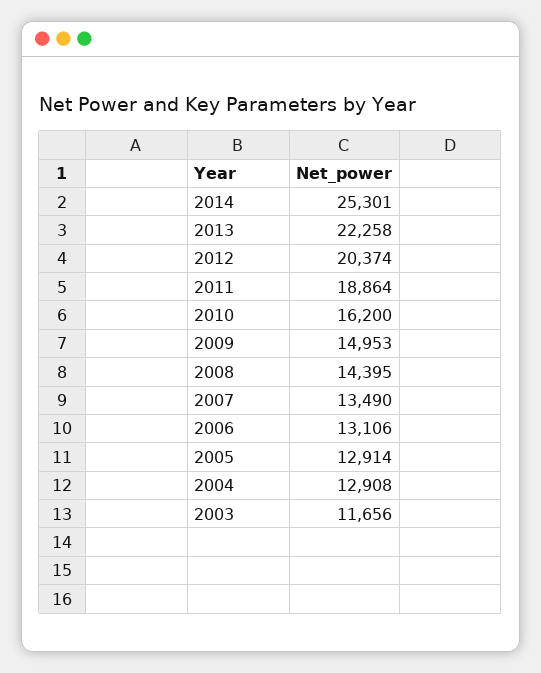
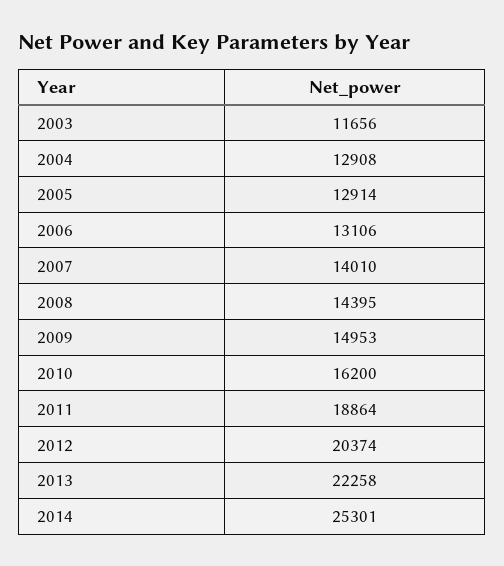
  {
    "2014": 25301,
    "2013": 22258,
    "2012": 20374,
    "2011": 18864,
    "2010": 16200,
    "2009": 14953,
    "2008": 14395,
-   "2007": 13490,
+   "2007": 14010,
    "2006": 13106,
    "2005": 12914,
    "2004": 12908,
    "2003": 11656
  }

